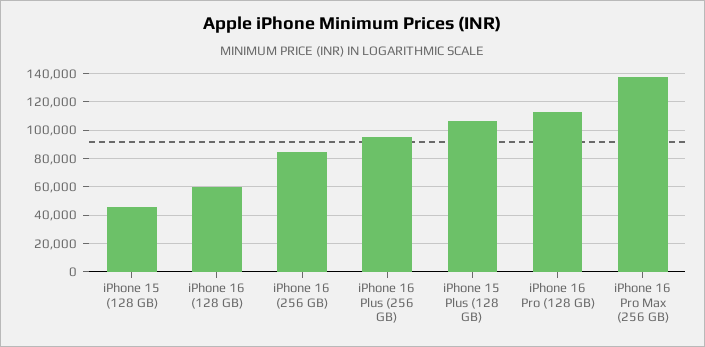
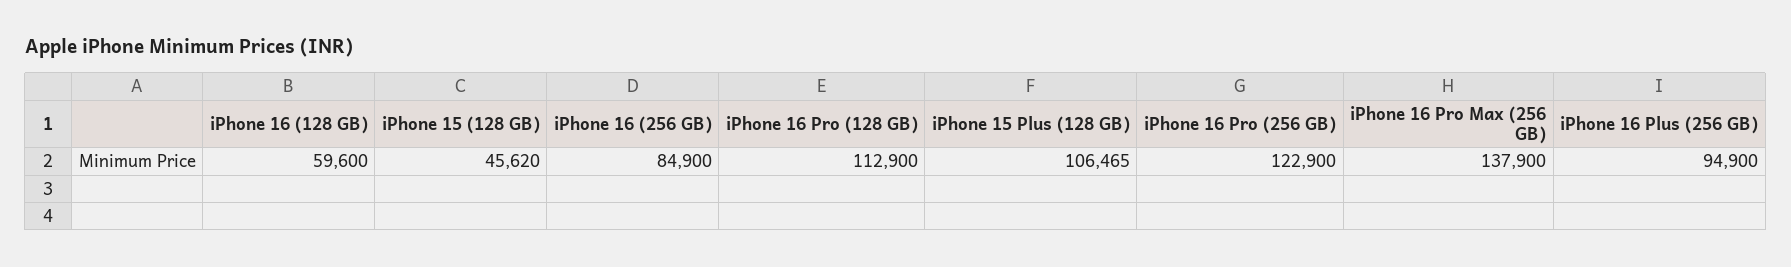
  {
    "iPhone 15 (128 GB)": 45620,
    "iPhone 16 (128 GB)": 59600,
    "iPhone 16 (256 GB)": 84900,
    "iPhone 16 Plus (256 GB)": 94900,
    "iPhone 15 Plus (128 GB)": 106465,
    "iPhone 16 Pro (128 GB)": 112900,
-   "iPhone 16 Pro Max (256 GB)": 137900
+   "iPhone 16 Pro Max (256 GB)": 137900,
+   "iPhone 16 Pro (256 GB)": 122900
  }

